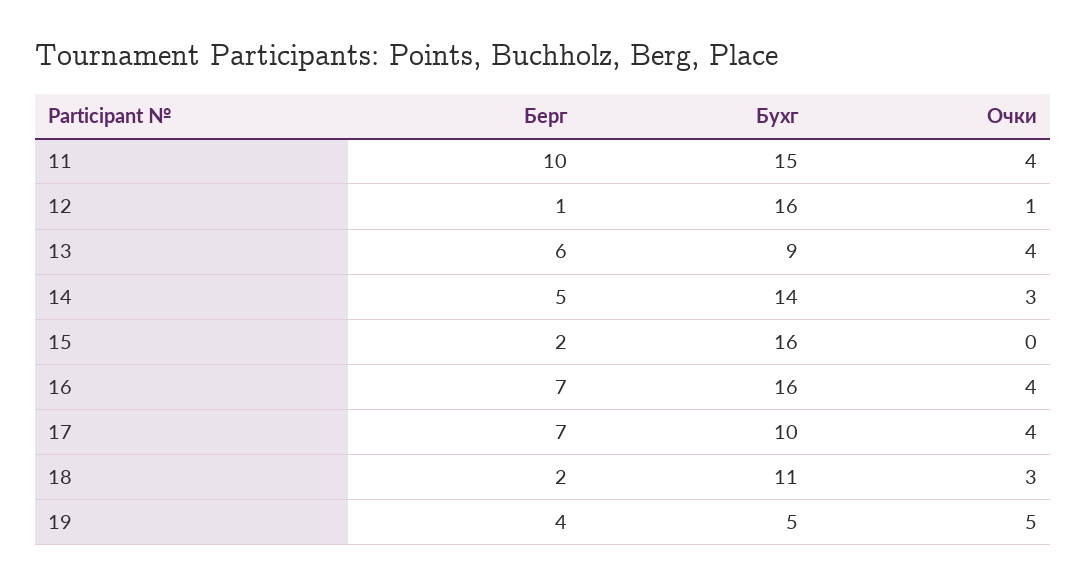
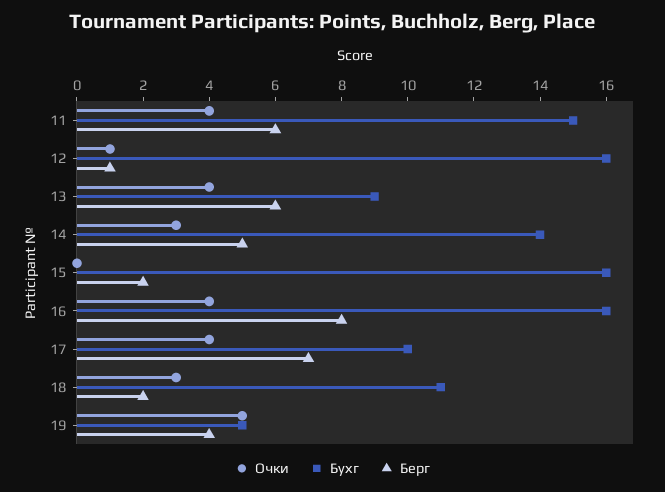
  {
    "Берг": {
-     "11": 10,
+     "11": 6,
      "12": 1,
      "13": 6,
      "14": 5,
      "15": 2,
-     "16": 7,
+     "16": 8,
      "17": 7,
      "18": 2,
      "19": 4
    },
    "Бухг": {
      "11": 15,
      "12": 16,
      "13": 9,
      "14": 14,
      "15": 16,
      "16": 16,
      "17": 10,
      "18": 11,
      "19": 5
    },
    "Очки": {
      "11": 4,
      "12": 1,
      "13": 4,
      "14": 3,
      "15": 0,
      "16": 4,
      "17": 4,
      "18": 3,
      "19": 5
    }
  }

